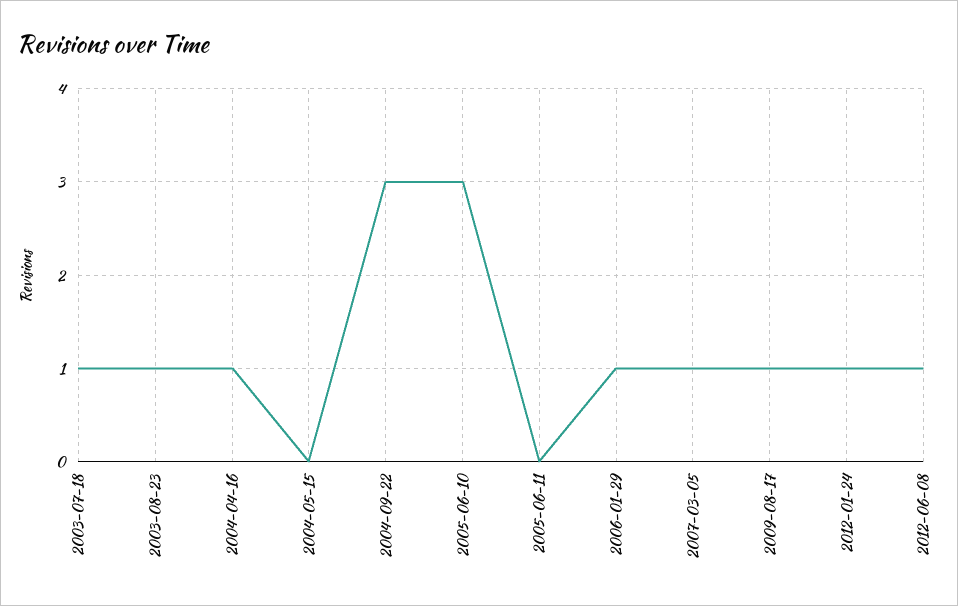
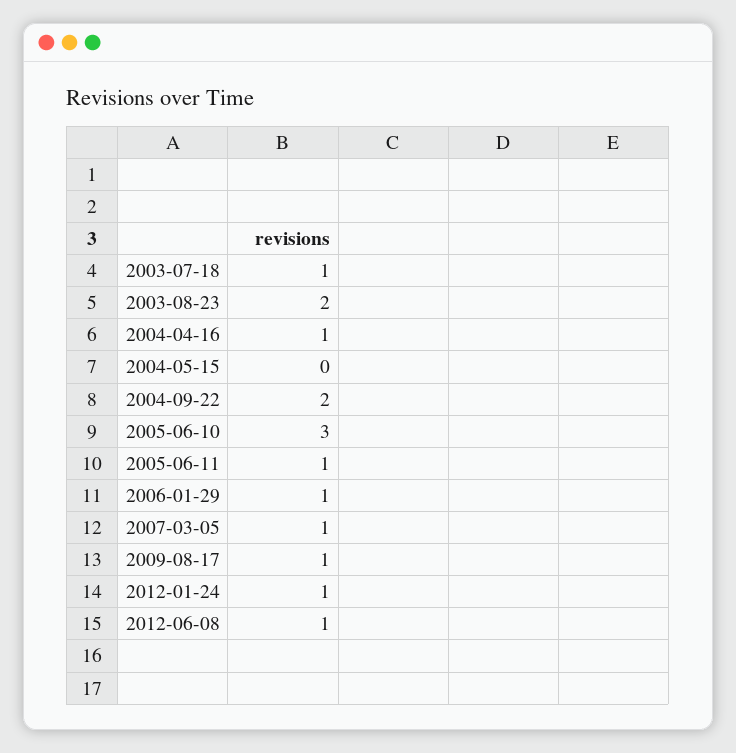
  {
    "2003-07-18": 1,
-   "2003-08-23": 1,
+   "2003-08-23": 2,
    "2004-04-16": 1,
    "2004-05-15": 0,
-   "2004-09-22": 3,
+   "2004-09-22": 2,
    "2005-06-10": 3,
-   "2005-06-11": 0,
+   "2005-06-11": 1,
    "2006-01-29": 1,
    "2007-03-05": 1,
    "2009-08-17": 1,
    "2012-01-24": 1,
    "2012-06-08": 1
  }

